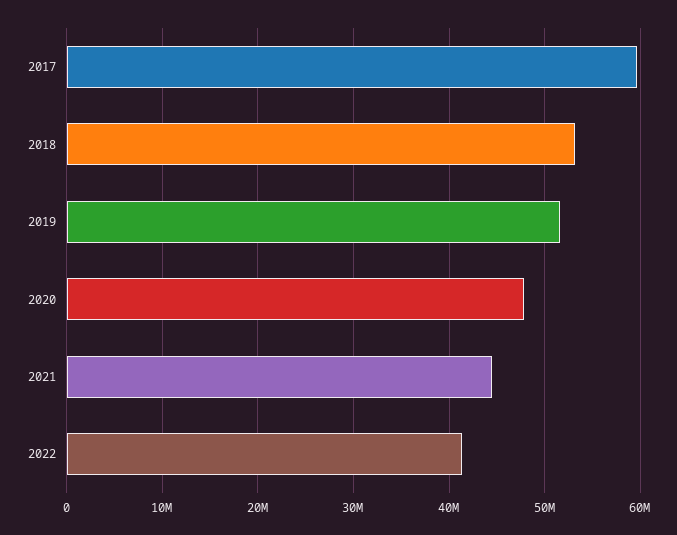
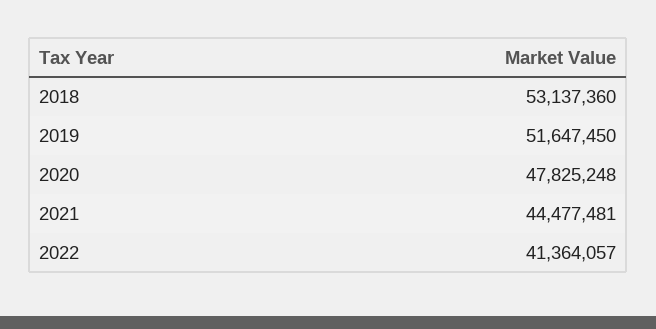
  {
-   "2017": 60000000,
    "2018": 53137360,
    "2019": 51647450,
    "2020": 47825248,
    "2021": 44477481,
    "2022": 41364057
  }

